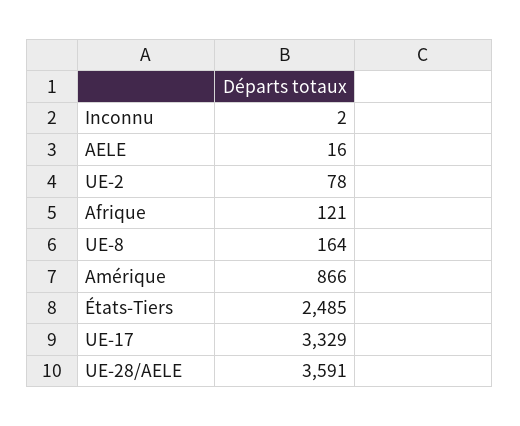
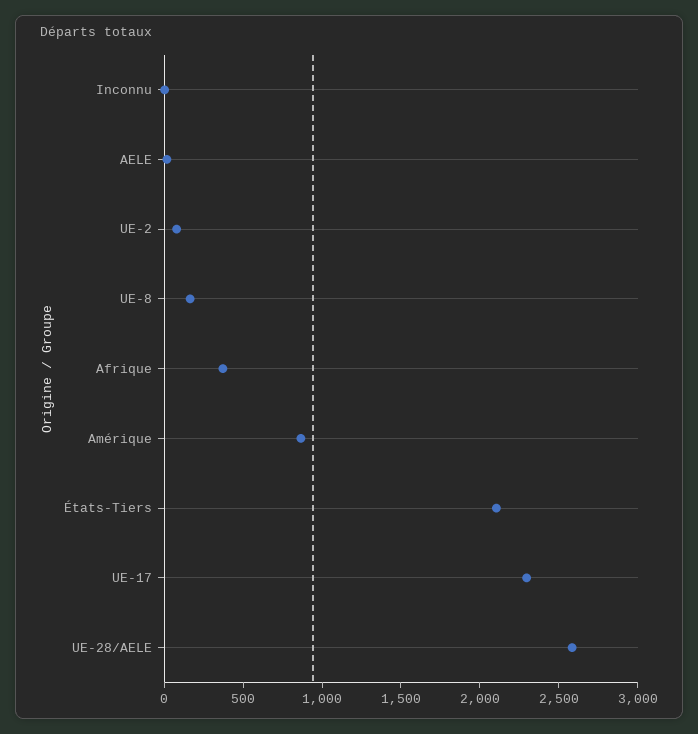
  {
    "Inconnu": 2,
    "AELE": 16,
    "UE-2": 78,
-   "Afrique": 121,
+   "Afrique": 400,
    "UE-8": 164,
    "Amérique": 866,
-   "États-Tiers": 2485,
+   "États-Tiers": 2100,
-   "UE-17": 3329,
+   "UE-17": 2300,
-   "UE-28/AELE": 3591
+   "UE-28/AELE": 2600
  }

